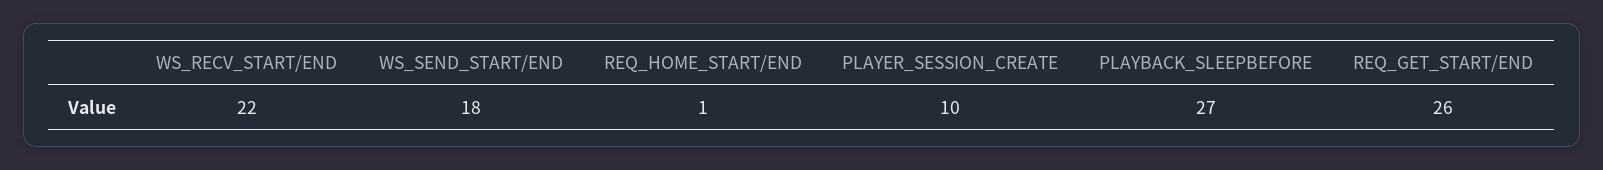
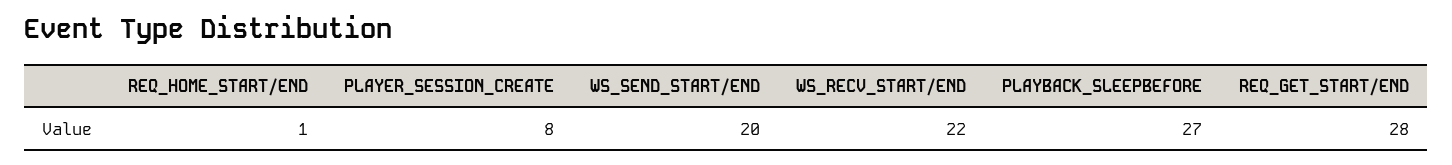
  {
    "WS_RECV_START/END": 22,
-   "WS_SEND_START/END": 18,
+   "WS_SEND_START/END": 20,
    "REQ_HOME_START/END": 1,
-   "PLAYER_SESSION_CREATE": 10,
+   "PLAYER_SESSION_CREATE": 8,
    "PLAYBACK_SLEEPBEFORE": 27,
-   "REQ_GET_START/END": 26
+   "REQ_GET_START/END": 28
  }

